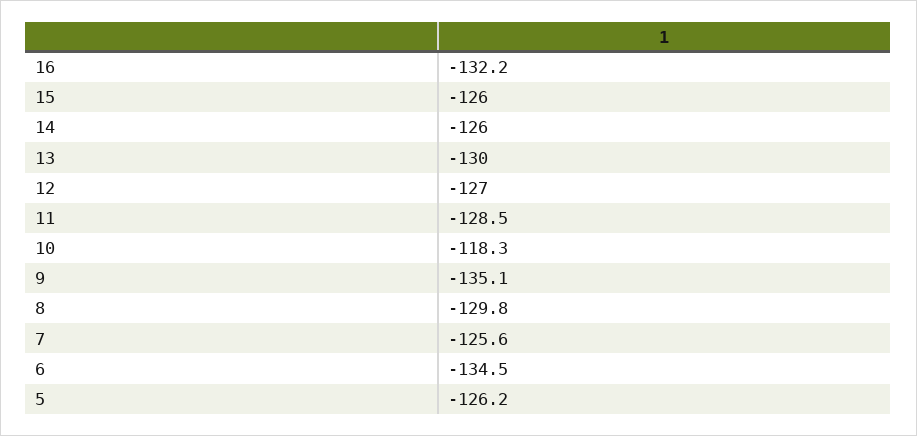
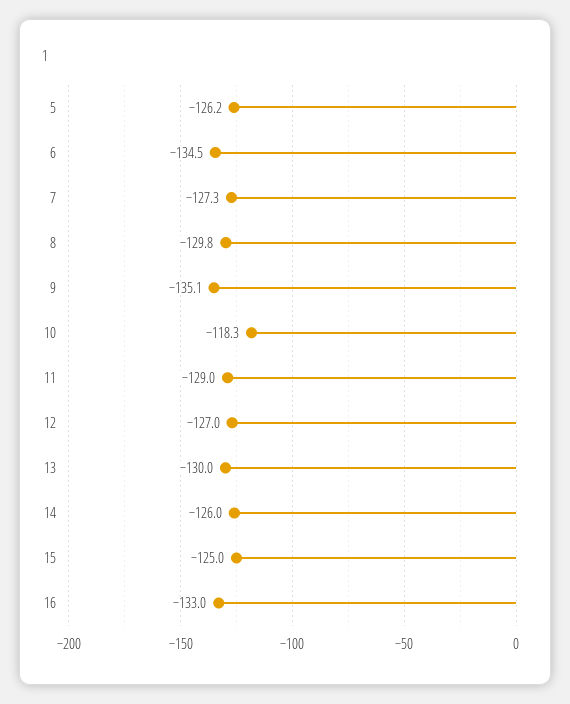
  {
-   "16": -132.2,
+   "16": -133,
-   "15": -126,
+   "15": -125,
    "14": -126,
    "13": -130,
    "12": -127,
-   "11": -128.5,
+   "11": -129,
    "10": -118.3,
    "9": -135.1,
    "8": -129.8,
-   "7": -125.6,
+   "7": -127.3,
    "6": -134.5,
    "5": -126.2
  }

